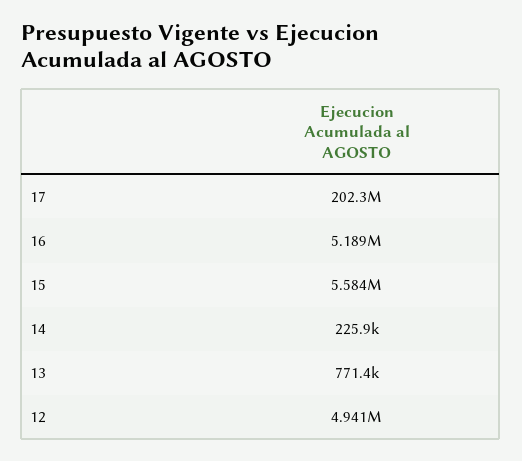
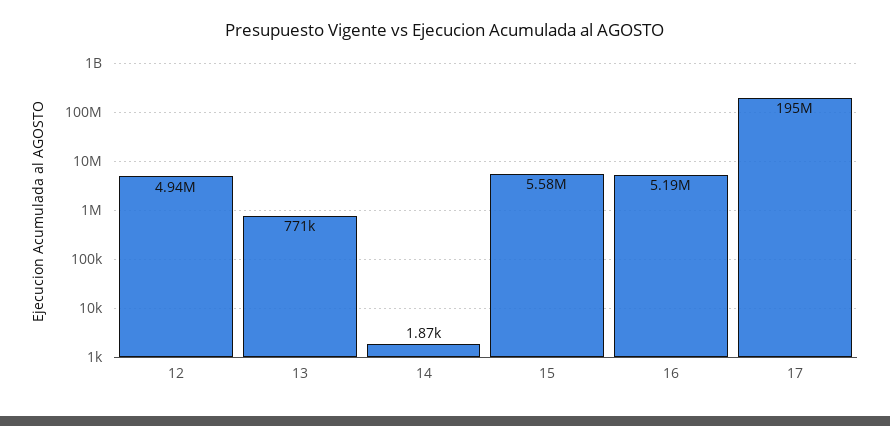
  {
-   "17": 202300000,
+   "17": 195000000,
    "16": 5189000,
    "15": 5584000,
-   "14": 225900,
+   "14": 1870,
    "13": 771400,
    "12": 4941000
  }

